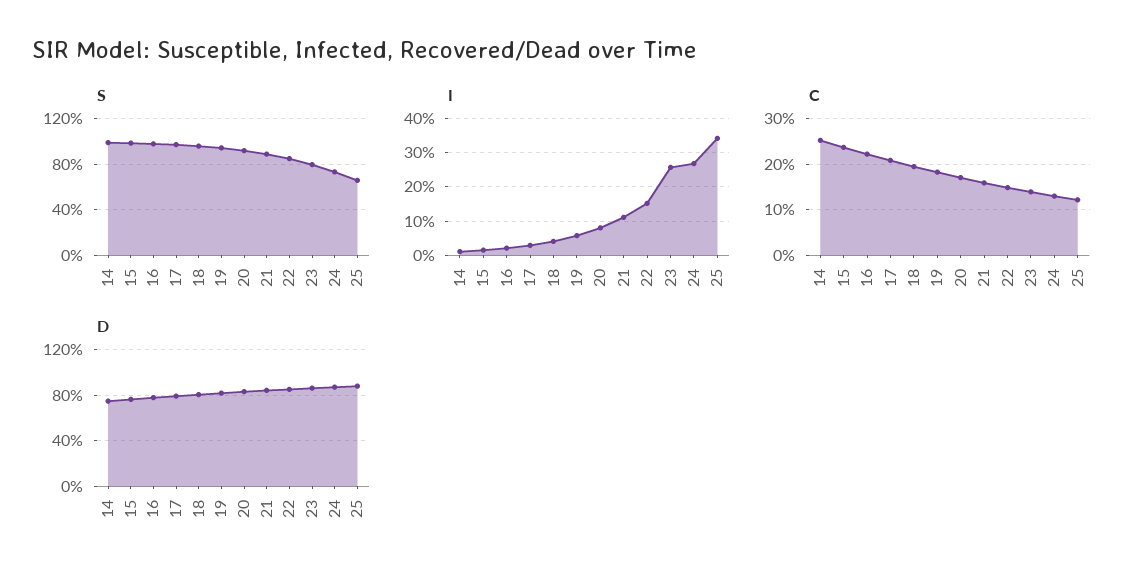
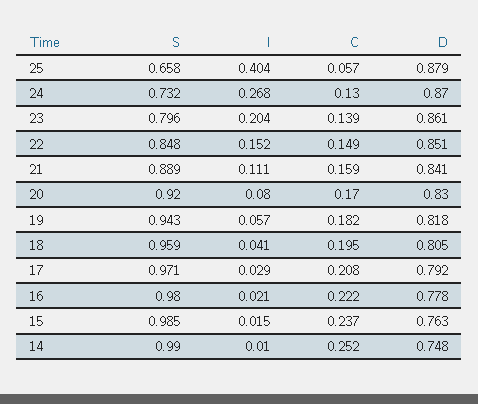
  {
    "S": {
      "14": 0.99,
      "15": 0.985,
      "16": 0.98,
      "17": 0.971,
      "18": 0.959,
      "19": 0.943,
      "20": 0.92,
      "21": 0.889,
      "22": 0.848,
      "23": 0.796,
      "24": 0.732,
      "25": 0.658
    },
    "I": {
      "14": 0.01,
      "15": 0.015,
      "16": 0.021,
      "17": 0.029,
      "18": 0.041,
      "19": 0.057,
      "20": 0.08,
      "21": 0.111,
      "22": 0.152,
-     "23": 0.26,
+     "23": 0.204,
      "24": 0.268,
-     "25": 0.34
+     "25": 0.404
    },
    "C": {
      "14": 0.252,
      "15": 0.237,
      "16": 0.222,
      "17": 0.208,
      "18": 0.195,
      "19": 0.182,
      "20": 0.17,
      "21": 0.159,
      "22": 0.149,
      "23": 0.139,
      "24": 0.13,
-     "25": 0.12
+     "25": 0.057
    },
    "D": {
      "14": 0.748,
      "15": 0.763,
      "16": 0.778,
      "17": 0.792,
      "18": 0.805,
      "19": 0.818,
      "20": 0.83,
      "21": 0.841,
      "22": 0.851,
      "23": 0.861,
      "24": 0.87,
      "25": 0.879
    }
  }

